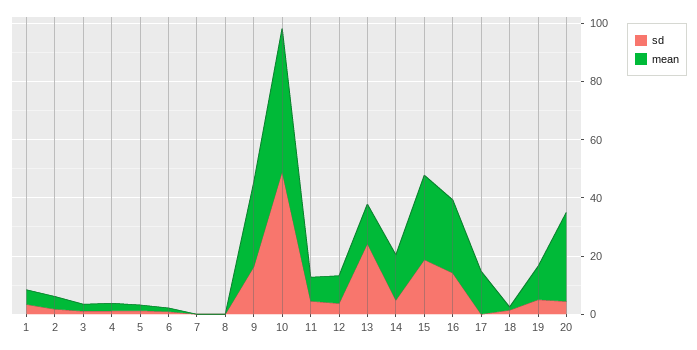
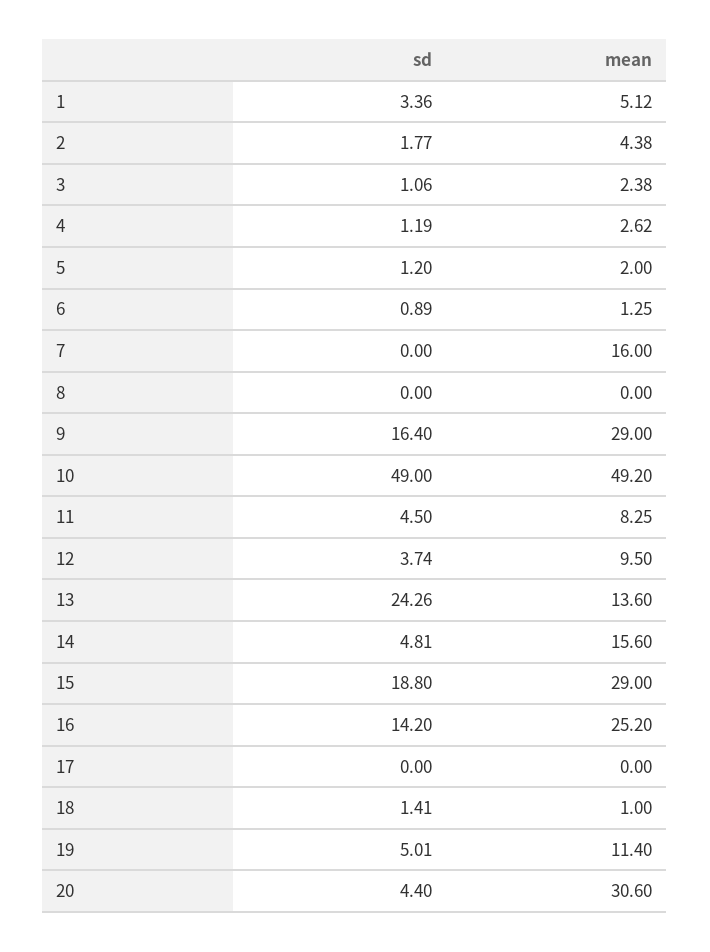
  {
    "sd": {
      "1": 3.36,
      "2": 1.77,
      "3": 1.06,
      "4": 1.19,
      "5": 1.2,
      "6": 0.89,
      "7": 0,
      "8": 0,
      "9": 16.4,
      "10": 49,
      "11": 4.5,
      "12": 3.74,
      "13": 24.26,
      "14": 4.81,
      "15": 18.8,
      "16": 14.2,
      "17": 0,
      "18": 1.41,
      "19": 5.01,
      "20": 4.4
    },
    "mean": {
      "1": 5.12,
      "2": 4.38,
      "3": 2.38,
      "4": 2.62,
      "5": 2,
      "6": 1.25,
-     "7": 0,
+     "7": 16,
      "8": 0,
      "9": 29,
      "10": 49.2,
      "11": 8.25,
      "12": 9.5,
      "13": 13.6,
      "14": 15.6,
      "15": 29,
      "16": 25.2,
-     "17": 15,
+     "17": 0,
      "18": 1,
      "19": 11.4,
      "20": 30.6
    }
  }

